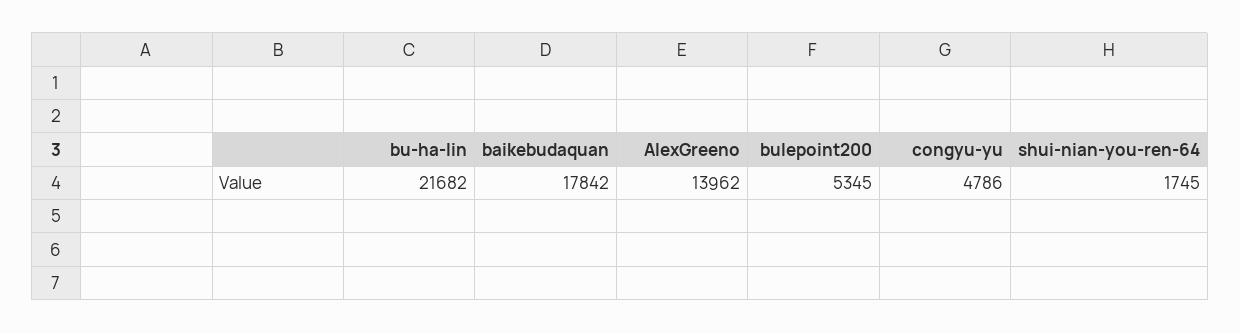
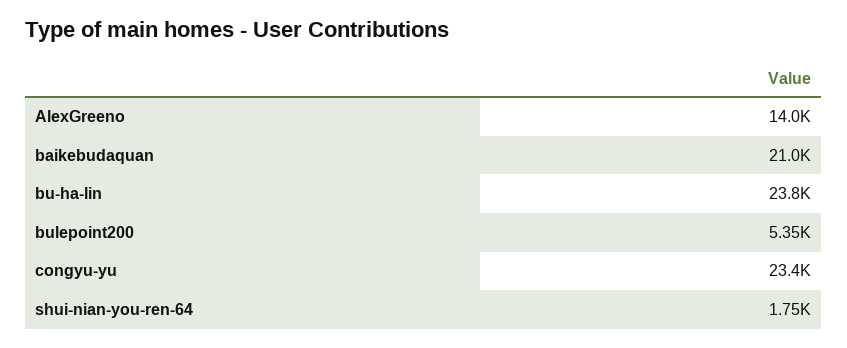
  {
-   "bu-ha-lin": 21682,
+   "bu-ha-lin": 23800,
-   "baikebudaquan": 17842,
+   "baikebudaquan": 21000,
    "AlexGreeno": 13962,
    "bulepoint200": 5345,
-   "congyu-yu": 4786,
+   "congyu-yu": 23400,
    "shui-nian-you-ren-64": 1745
  }

